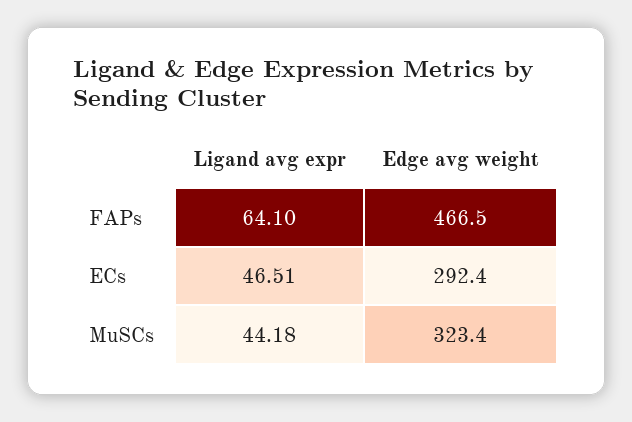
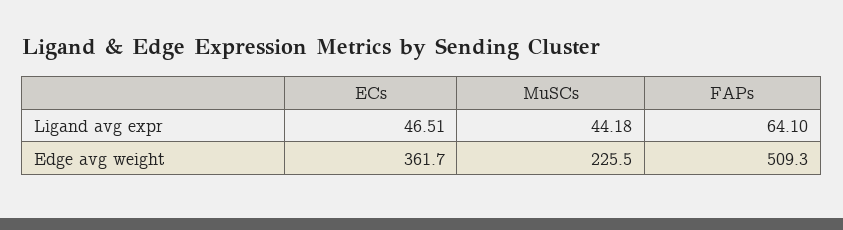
  {
    "Ligand avg expr": {
      "FAPs": 64.1,
      "ECs": 46.51,
      "MuSCs": 44.18
    },
    "Edge avg weight": {
-     "FAPs": 466.5,
+     "FAPs": 509.3,
-     "ECs": 292.4,
+     "ECs": 361.7,
-     "MuSCs": 323.4
+     "MuSCs": 225.5
    }
  }

